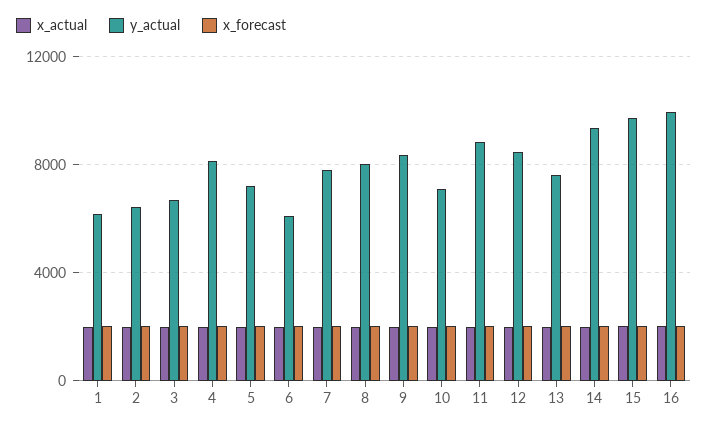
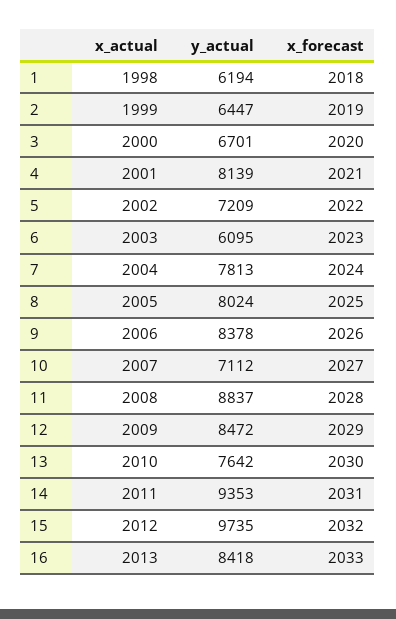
  {
    "x_actual": {
      "1": 1998,
      "2": 1999,
      "3": 2000,
      "4": 2001,
      "5": 2002,
      "6": 2003,
      "7": 2004,
      "8": 2005,
      "9": 2006,
      "10": 2007,
      "11": 2008,
      "12": 2009,
      "13": 2010,
      "14": 2011,
      "15": 2012,
      "16": 2013
    },
    "y_actual": {
      "1": 6194,
      "2": 6447,
      "3": 6701,
      "4": 8139,
      "5": 7209,
      "6": 6095,
      "7": 7813,
      "8": 8024,
      "9": 8378,
      "10": 7112,
      "11": 8837,
      "12": 8472,
      "13": 7642,
      "14": 9353,
      "15": 9735,
-     "16": 10000
+     "16": 8418
    },
    "x_forecast": {
      "1": 2018,
      "2": 2019,
      "3": 2020,
      "4": 2021,
      "5": 2022,
      "6": 2023,
      "7": 2024,
      "8": 2025,
      "9": 2026,
      "10": 2027,
      "11": 2028,
      "12": 2029,
      "13": 2030,
      "14": 2031,
      "15": 2032,
      "16": 2033
    }
  }

